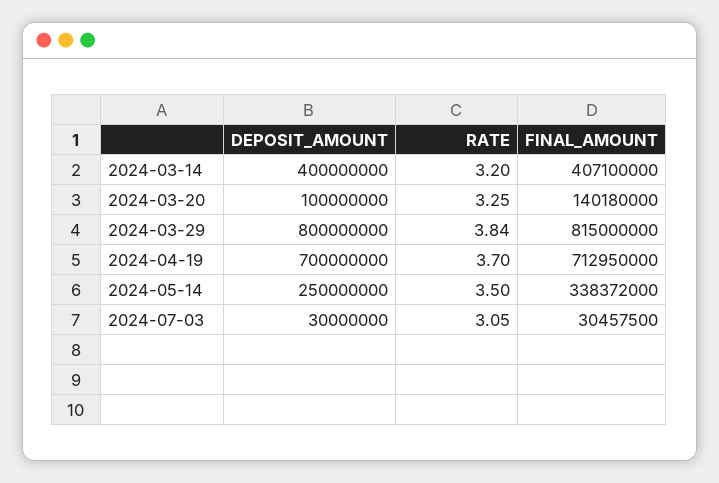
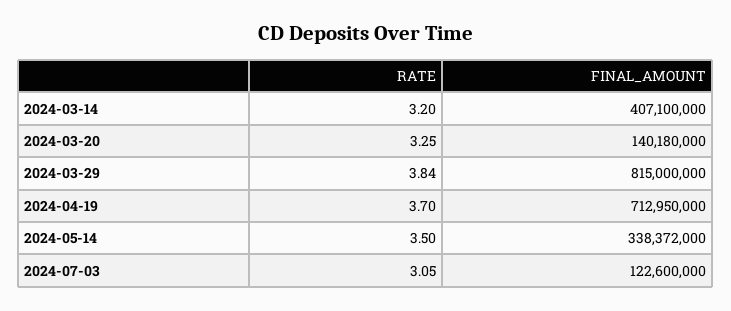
  {
-   "DEPOSIT_AMOUNT": {
-     "2024-03-14": 400000000,
-     "2024-03-20": 100000000,
-     "2024-03-29": 800000000,
-     "2024-04-19": 700000000,
-     "2024-05-14": 250000000,
-     "2024-07-03": 30000000
-   },
    "RATE": {
      "2024-03-14": 3.2,
      "2024-03-20": 3.25,
      "2024-03-29": 3.84,
      "2024-04-19": 3.7,
      "2024-05-14": 3.5,
      "2024-07-03": 3.05
    },
    "FINAL_AMOUNT": {
      "2024-03-14": 407100000,
      "2024-03-20": 140180000,
      "2024-03-29": 815000000,
      "2024-04-19": 712950000,
      "2024-05-14": 338372000,
-     "2024-07-03": 30457500
+     "2024-07-03": 122600000
    }
  }

